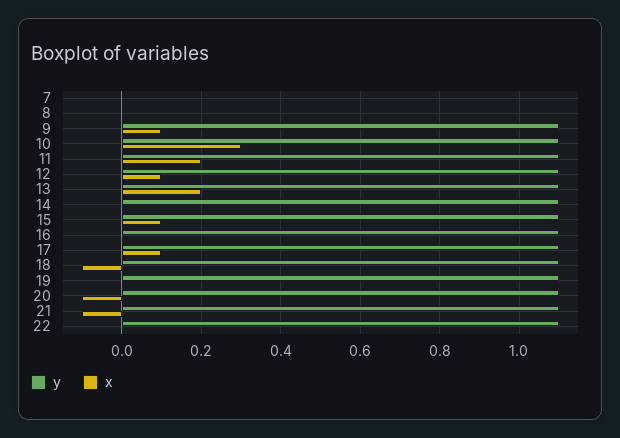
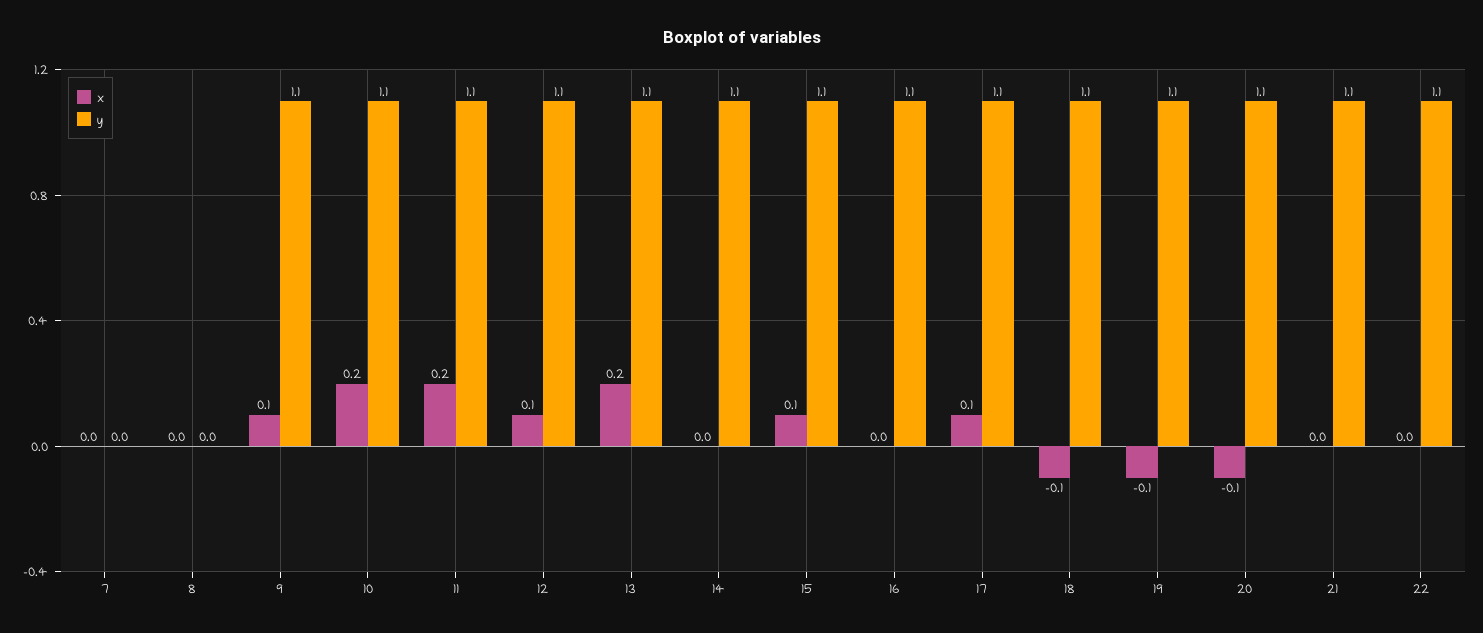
  {
    "y": {
      "7": 0,
      "8": 0,
      "9": 1.1,
      "10": 1.1,
      "11": 1.1,
      "12": 1.1,
      "13": 1.1,
      "14": 1.1,
      "15": 1.1,
      "16": 1.1,
      "17": 1.1,
      "18": 1.1,
      "19": 1.1,
      "20": 1.1,
      "21": 1.1,
      "22": 1.1
    },
    "x": {
      "7": 0,
      "8": 0,
      "9": 0.1,
-     "10": 0.3,
+     "10": 0.2,
      "11": 0.2,
      "12": 0.1,
      "13": 0.2,
      "14": 0,
      "15": 0.1,
      "16": 0,
      "17": 0.1,
      "18": -0.1,
-     "19": 0,
+     "19": -0.1,
      "20": -0.1,
-     "21": -0.1,
+     "21": 0,
      "22": 0
    }
  }

